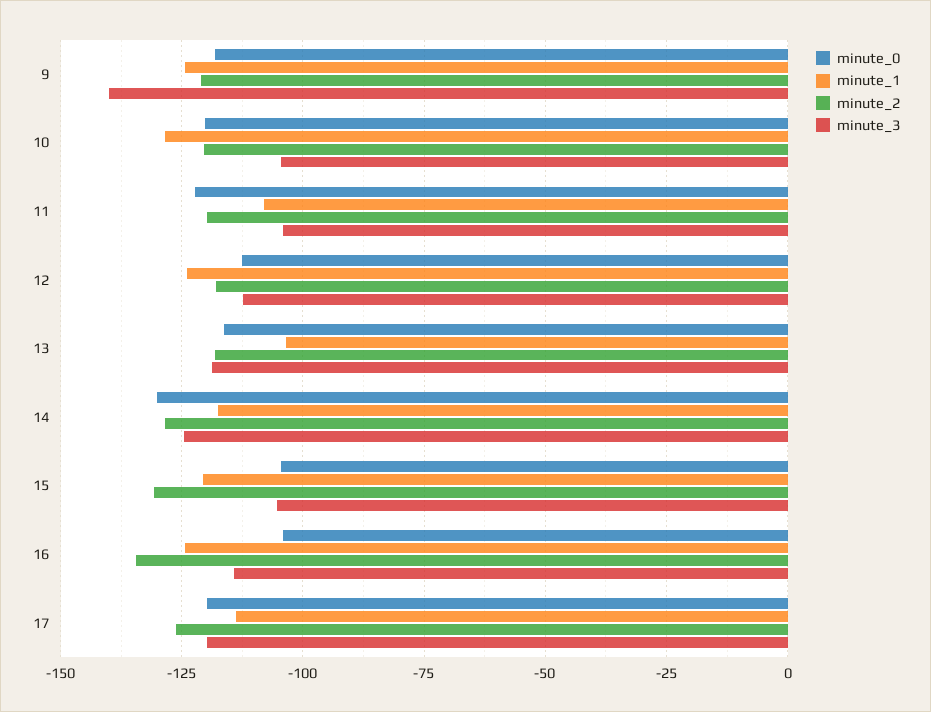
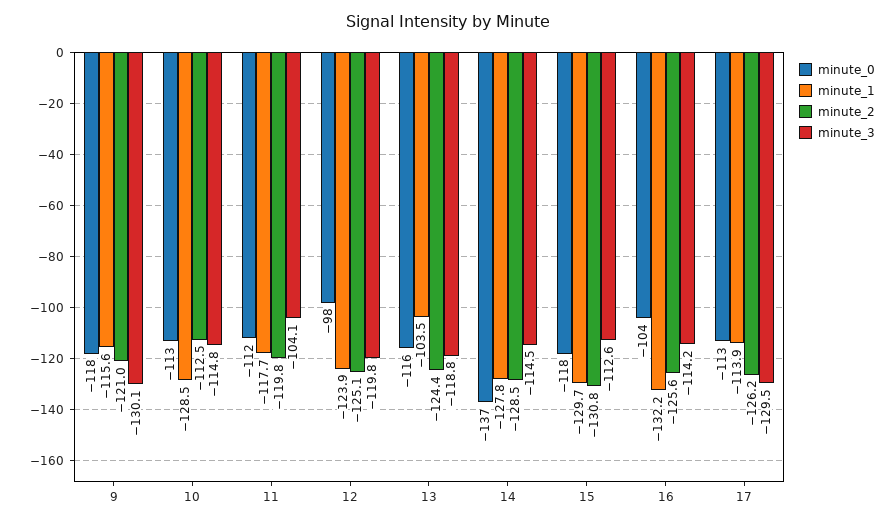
  {
    "minute_0": {
      "9": -118,
-     "10": -120,
+     "10": -113,
-     "11": -122.5,
+     "11": -112,
-     "12": -112.5,
+     "12": -98,
      "13": -116,
-     "14": -130,
+     "14": -137,
-     "15": -105,
+     "15": -118,
      "16": -104,
-     "17": -120
+     "17": -113
    },
    "minute_1": {
-     "9": -125,
+     "9": -115.6,
      "10": -128.5,
-     "11": -107.5,
+     "11": -117.7,
      "12": -123.9,
      "13": -103.5,
-     "14": -117.5,
+     "14": -127.8,
-     "15": -120,
+     "15": -129.7,
-     "16": -125,
+     "16": -132.2,
      "17": -113.9
    },
    "minute_2": {
      "9": -121,
-     "10": -120,
+     "10": -112.5,
      "11": -119.8,
-     "12": -117.5,
+     "12": -125.1,
-     "13": -117.5,
+     "13": -124.4,
      "14": -128.5,
      "15": -130.8,
-     "16": -135,
+     "16": -125.6,
      "17": -126.2
    },
    "minute_3": {
-     "9": -140,
+     "9": -130.1,
-     "10": -105,
+     "10": -114.8,
      "11": -104.1,
-     "12": -112.5,
+     "12": -119.8,
      "13": -118.8,
-     "14": -125,
+     "14": -114.5,
-     "15": -105,
+     "15": -112.6,
      "16": -114.2,
-     "17": -120
+     "17": -129.5
    }
  }

